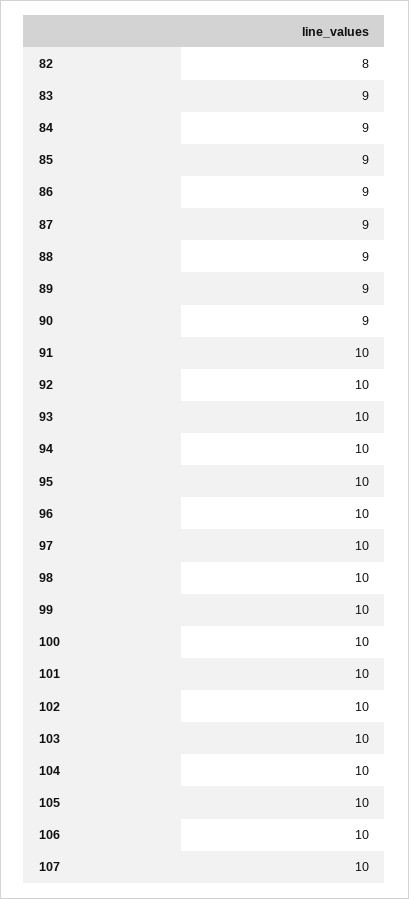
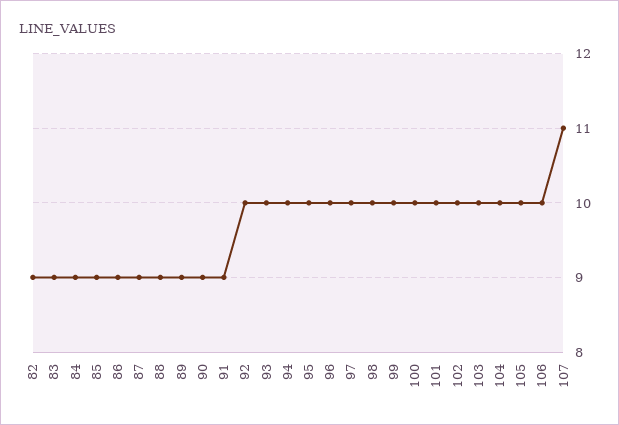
  {
-   "82": 8,
+   "82": 9,
    "83": 9,
    "84": 9,
    "85": 9,
    "86": 9,
    "87": 9,
    "88": 9,
    "89": 9,
    "90": 9,
-   "91": 10,
+   "91": 9,
    "92": 10,
    "93": 10,
    "94": 10,
    "95": 10,
    "96": 10,
    "97": 10,
    "98": 10,
    "99": 10,
    "100": 10,
    "101": 10,
    "102": 10,
    "103": 10,
    "104": 10,
    "105": 10,
    "106": 10,
-   "107": 10
+   "107": 11
  }

